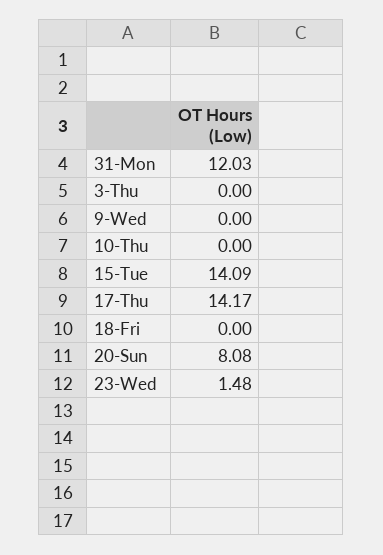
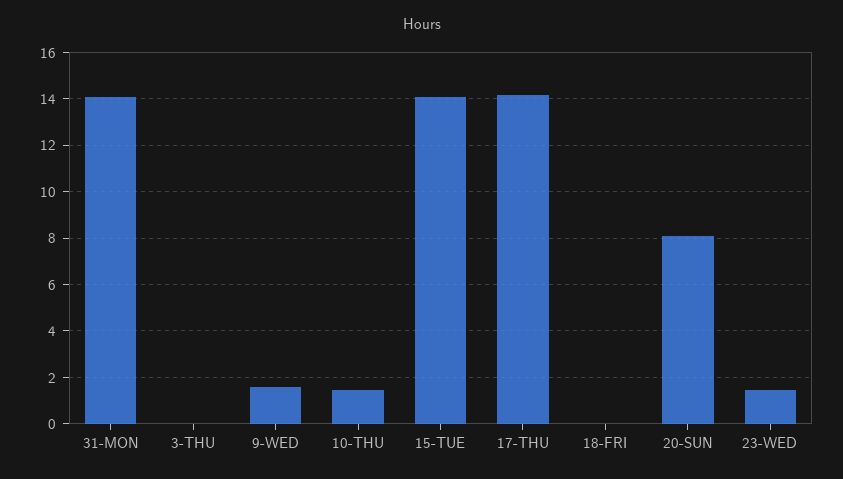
  {
-   "31-Mon": 12.03,
+   "31-Mon": 14,
    "3-Thu": 0,
-   "9-Wed": 0,
+   "9-Wed": 1.5,
-   "10-Thu": 0,
+   "10-Thu": 1.5,
    "15-Tue": 14.09,
    "17-Thu": 14.17,
    "18-Fri": 0,
    "20-Sun": 8.08,
    "23-Wed": 1.48
  }

